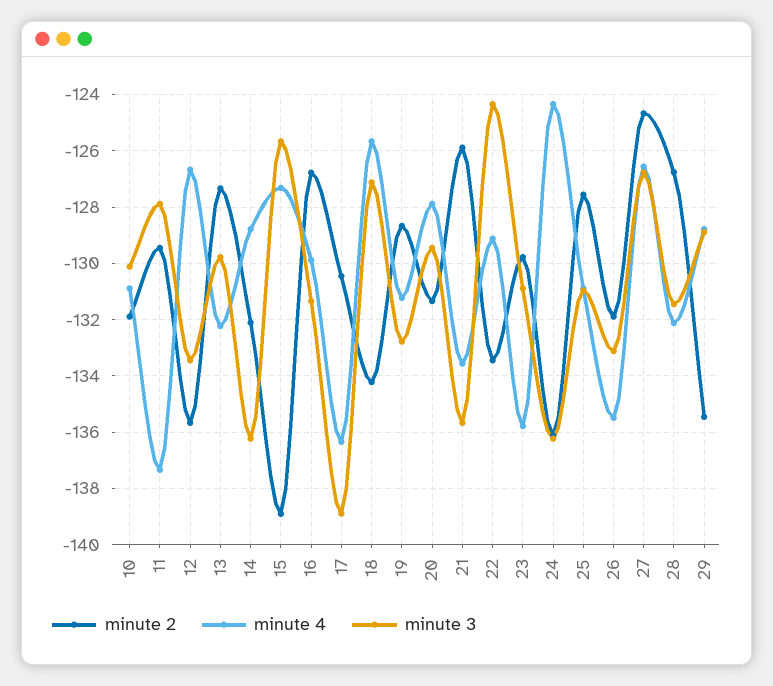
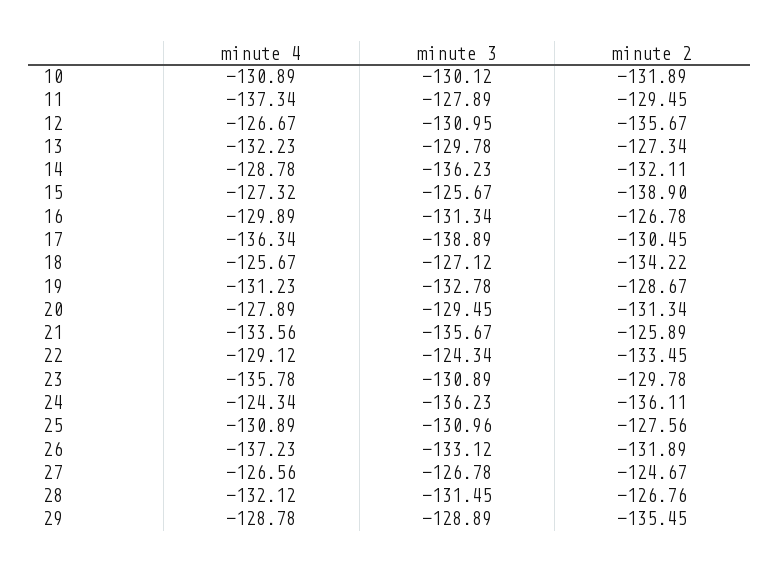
  {
    "minute 2": {
      "10": -131.89,
      "11": -129.45,
      "12": -135.67,
      "13": -127.34,
      "14": -132.11,
      "15": -138.9,
      "16": -126.78,
      "17": -130.45,
      "18": -134.22,
      "19": -128.67,
      "20": -131.34,
      "21": -125.89,
      "22": -133.45,
      "23": -129.78,
      "24": -136.11,
      "25": -127.56,
      "26": -131.89,
      "27": -124.67,
      "28": -126.76,
      "29": -135.45
    },
    "minute 4": {
      "10": -130.89,
      "11": -137.34,
      "12": -126.67,
      "13": -132.23,
      "14": -128.78,
      "15": -127.32,
      "16": -129.89,
      "17": -136.34,
      "18": -125.67,
      "19": -131.23,
      "20": -127.89,
      "21": -133.56,
      "22": -129.12,
      "23": -135.78,
      "24": -124.34,
      "25": -130.89,
-     "26": -135.5,
+     "26": -137.23,
      "27": -126.56,
      "28": -132.12,
      "29": -128.78
    },
    "minute 3": {
      "10": -130.12,
      "11": -127.89,
-     "12": -133.5,
+     "12": -130.95,
      "13": -129.78,
      "14": -136.23,
      "15": -125.67,
      "16": -131.34,
      "17": -138.89,
      "18": -127.12,
      "19": -132.78,
      "20": -129.45,
      "21": -135.67,
      "22": -124.34,
      "23": -130.89,
      "24": -136.23,
      "25": -130.96,
      "26": -133.12,
      "27": -126.78,
      "28": -131.45,
      "29": -128.89
    }
  }

